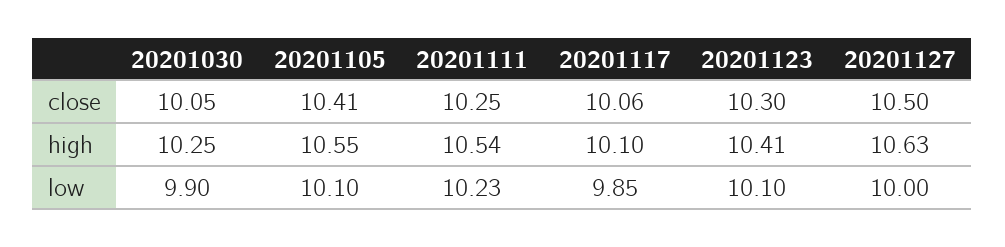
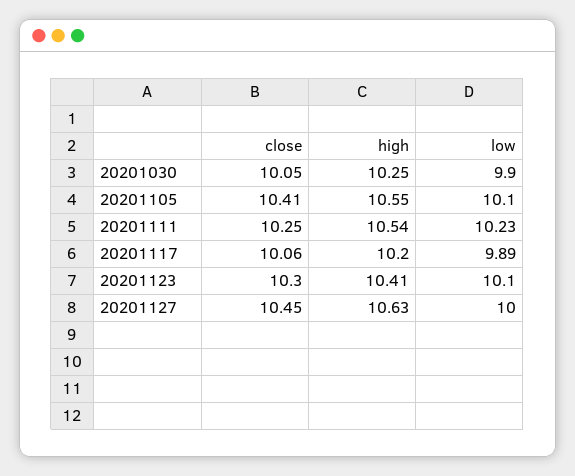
  {
    "20201030": {
      "close": 10.05,
      "high": 10.25,
      "low": 9.9
    },
    "20201105": {
      "close": 10.41,
      "high": 10.55,
      "low": 10.1
    },
    "20201111": {
      "close": 10.25,
      "high": 10.54,
      "low": 10.23
    },
    "20201117": {
      "close": 10.06,
-     "high": 10.1,
+     "high": 10.2,
-     "low": 9.85
+     "low": 9.89
    },
    "20201123": {
      "close": 10.3,
      "high": 10.41,
      "low": 10.1
    },
    "20201127": {
-     "close": 10.5,
+     "close": 10.45,
      "high": 10.63,
      "low": 10
    }
  }

